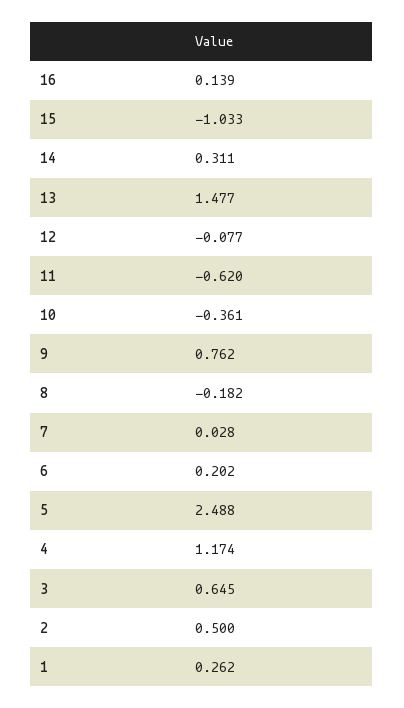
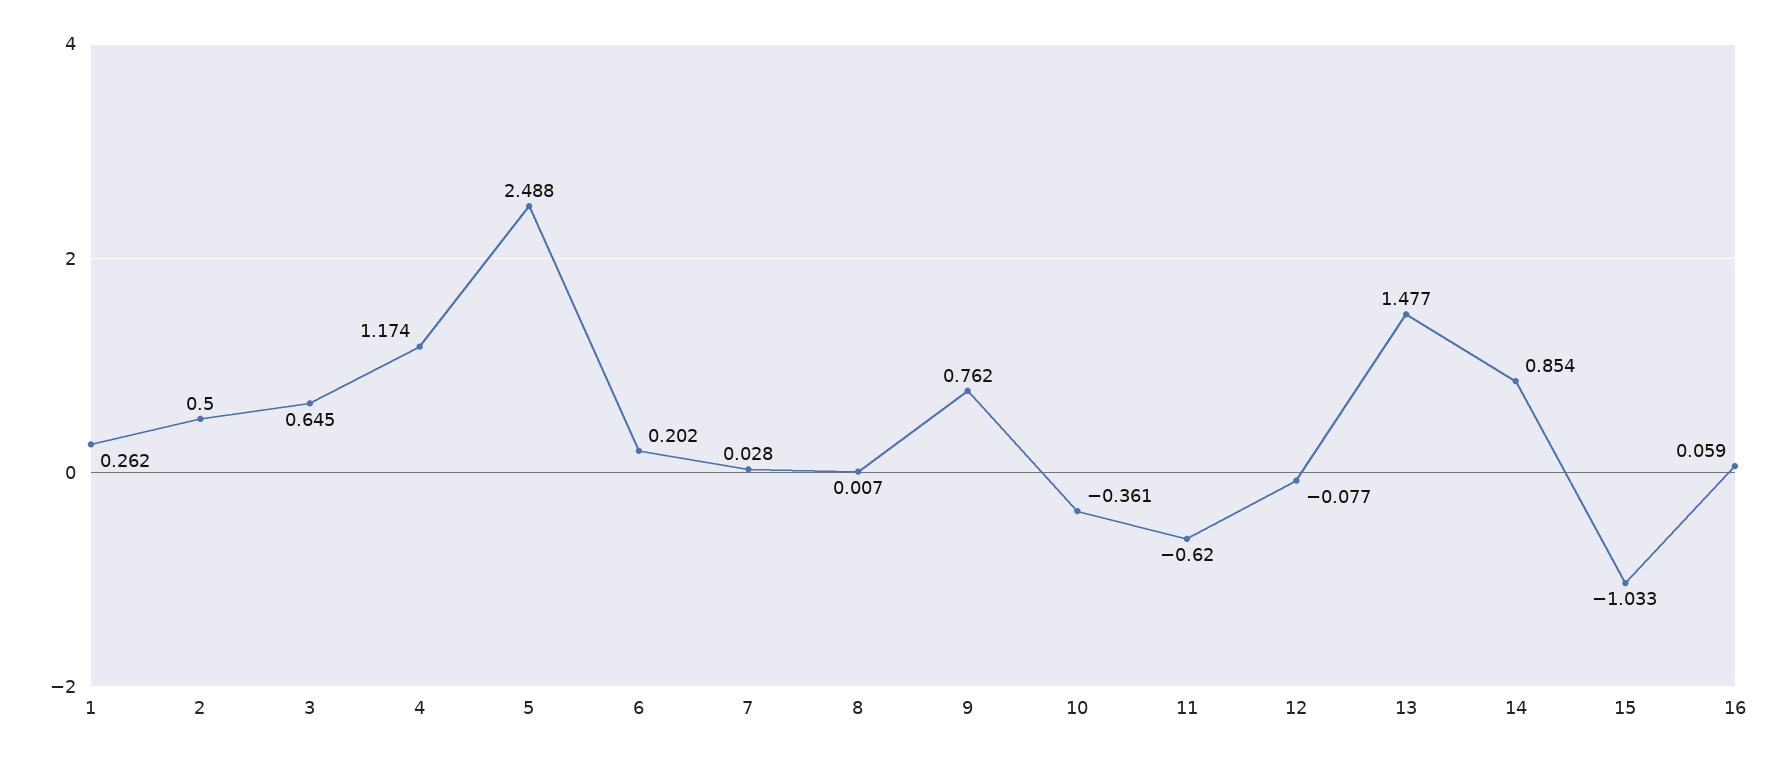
  {
-   "16": 0.139,
+   "16": 0.059,
    "15": -1.033,
-   "14": 0.311,
+   "14": 0.854,
    "13": 1.477,
    "12": -0.077,
    "11": -0.62,
    "10": -0.361,
    "9": 0.762,
-   "8": -0.182,
+   "8": 0.007,
    "7": 0.028,
    "6": 0.202,
    "5": 2.488,
    "4": 1.174,
    "3": 0.645,
    "2": 0.5,
    "1": 0.262
  }

